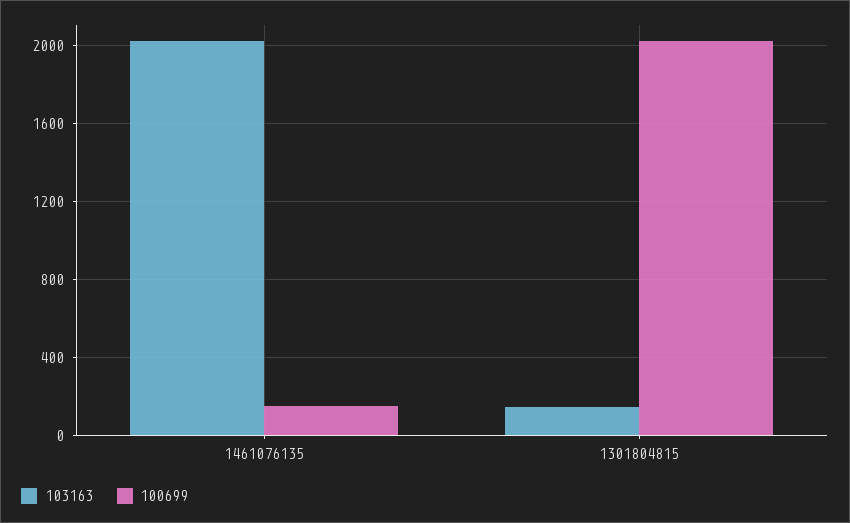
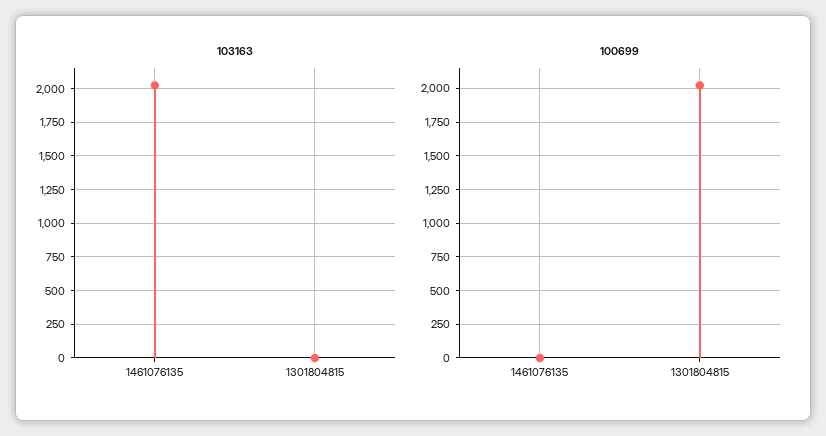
  {
    "103163": {
      "1461076135": 2000,
-     "1301804815": 150
+     "1301804815": 0
    },
    "100699": {
-     "1461076135": 150,
+     "1461076135": 0,
      "1301804815": 2000
    }
  }

